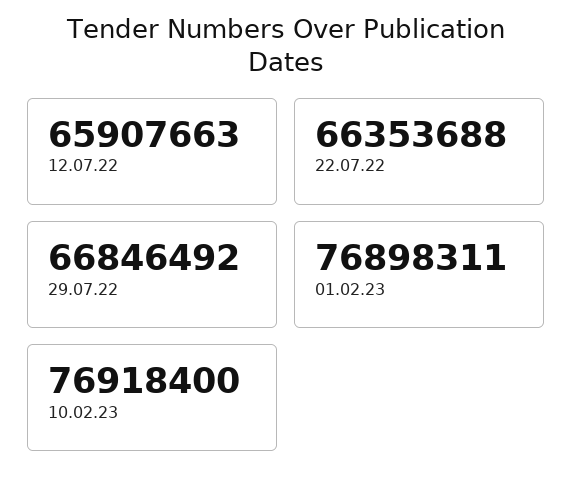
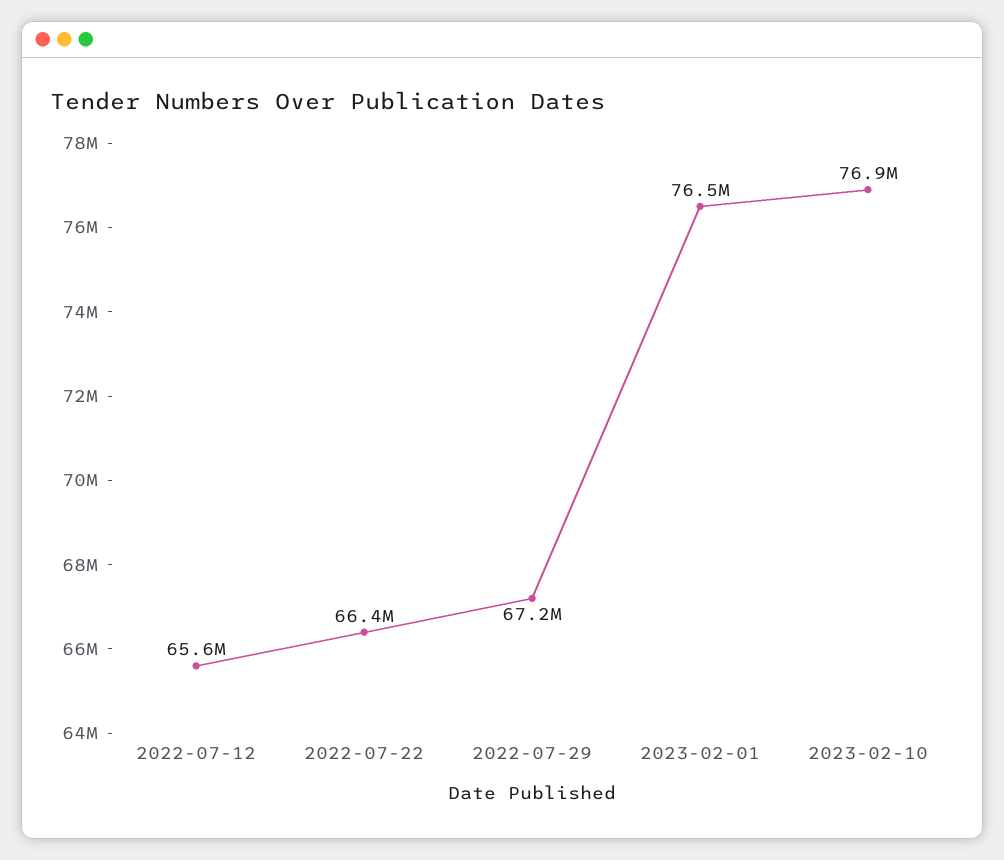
  {
-   "12.07.22": 65907663,
+   "12.07.22": 65600000,
    "22.07.22": 66353688,
-   "29.07.22": 66846492,
+   "29.07.22": 67200000,
-   "01.02.23": 76898311,
+   "01.02.23": 76500000,
    "10.02.23": 76918400
  }

